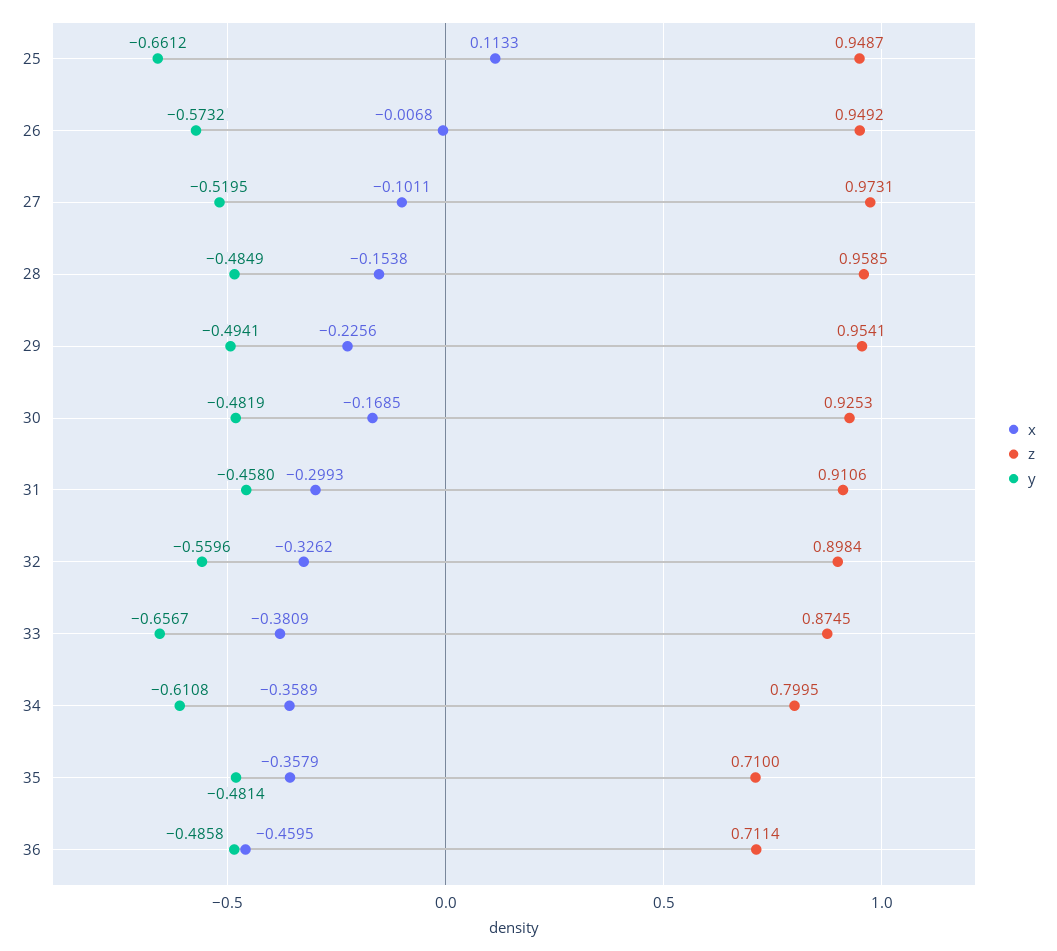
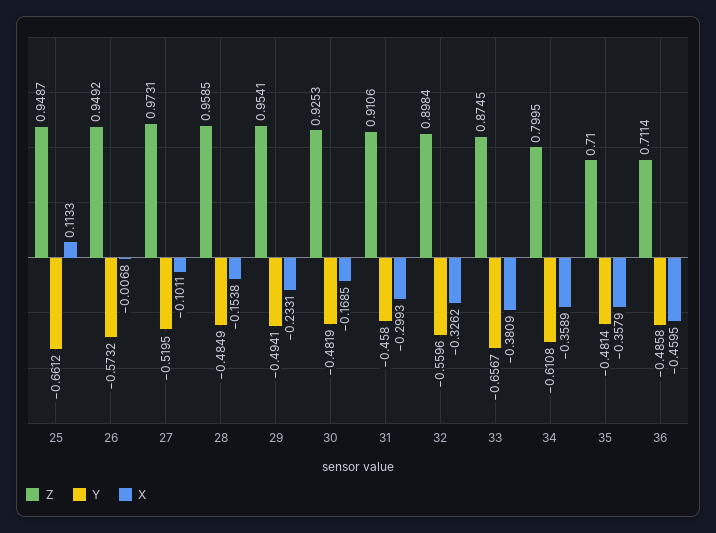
  {
    "x": {
      "25": 0.1133,
      "26": -0.0068,
      "27": -0.1011,
      "28": -0.1538,
-     "29": -0.2256,
+     "29": -0.2331,
      "30": -0.1685,
      "31": -0.2993,
      "32": -0.3262,
      "33": -0.3809,
      "34": -0.3589,
      "35": -0.3579,
      "36": -0.4595
    },
    "z": {
      "25": 0.9487,
      "26": 0.9492,
      "27": 0.9731,
      "28": 0.9585,
      "29": 0.9541,
      "30": 0.9253,
      "31": 0.9106,
      "32": 0.8984,
      "33": 0.8745,
      "34": 0.7995,
      "35": 0.71,
      "36": 0.7114
    },
    "y": {
      "25": -0.6612,
      "26": -0.5732,
      "27": -0.5195,
      "28": -0.4849,
      "29": -0.4941,
      "30": -0.4819,
      "31": -0.458,
      "32": -0.5596,
      "33": -0.6567,
      "34": -0.6108,
      "35": -0.4814,
      "36": -0.4858
    }
  }

